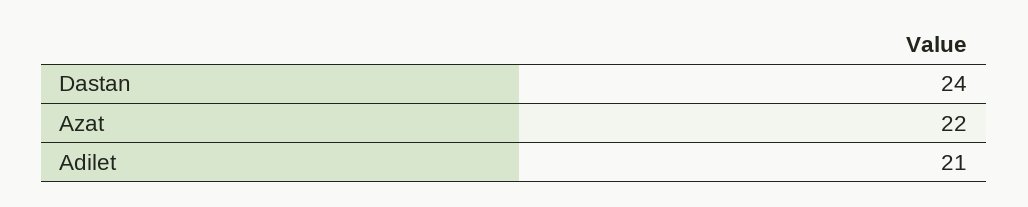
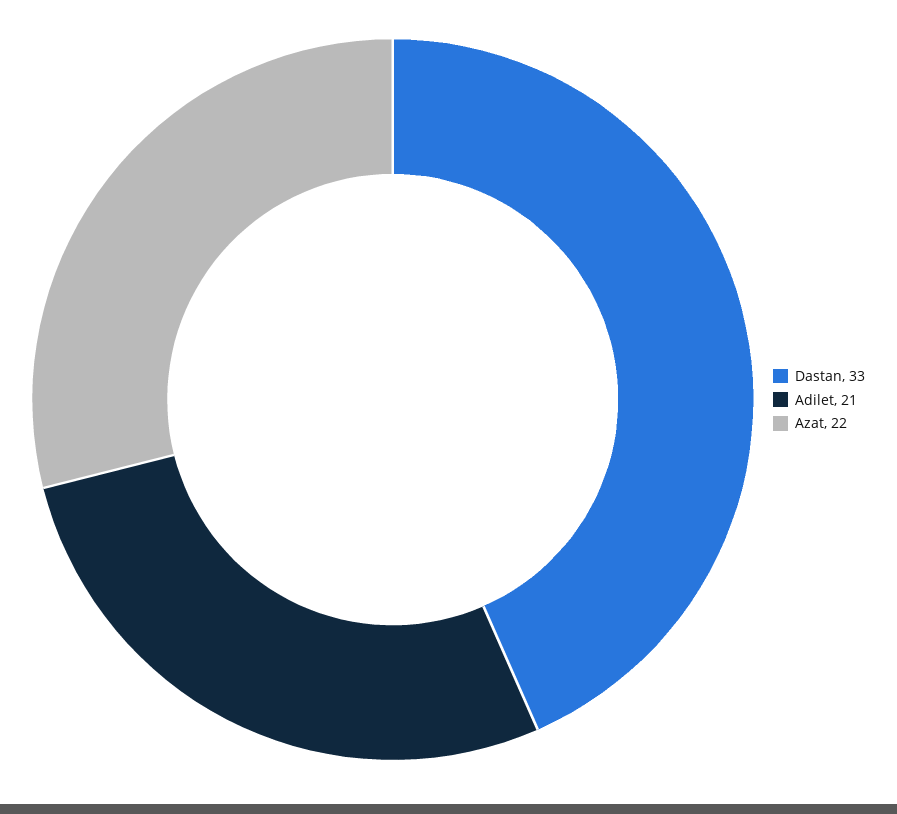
  {
-   "Dastan": 24,
+   "Dastan": 33,
    "Azat": 22,
    "Adilet": 21
  }

